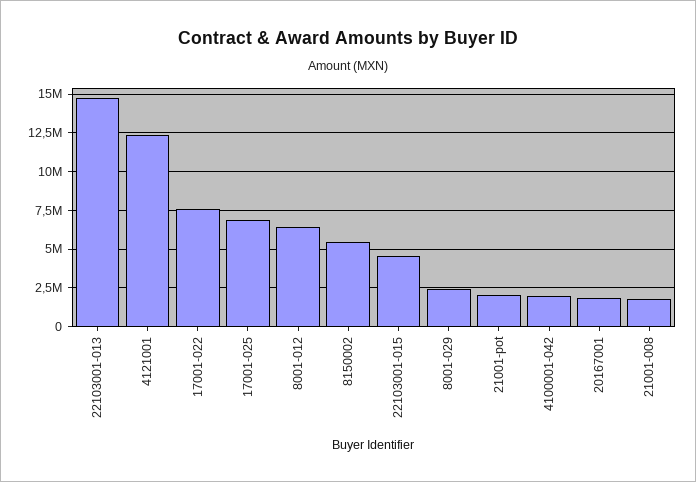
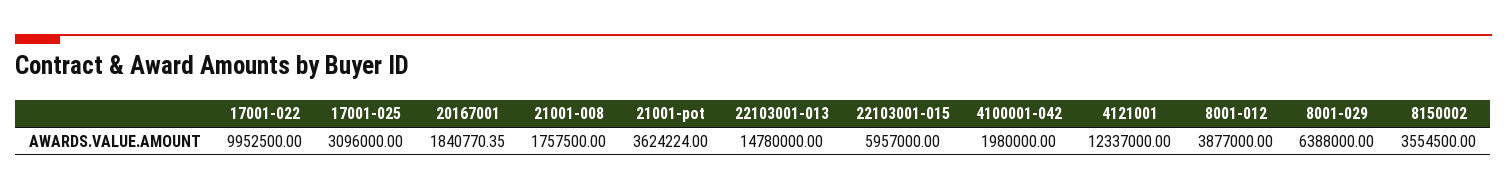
  {
    "22103001-013": 14780000,
    "4121001": 12337000,
-   "17001-022": 7500000,
+   "17001-022": 9952500,
-   "17001-025": 7000000,
+   "17001-025": 3096000,
-   "8001-012": 6500000,
+   "8001-012": 3877000,
-   "8150002": 5500000,
+   "8150002": 3554500,
-   "22103001-015": 4500000,
+   "22103001-015": 5957000,
-   "8001-029": 2500000,
+   "8001-029": 6388000,
-   "21001-pot": 2000000,
+   "21001-pot": 3624224,
    "4100001-042": 1980000,
    "20167001": 1840770.35,
    "21001-008": 1757500
  }

